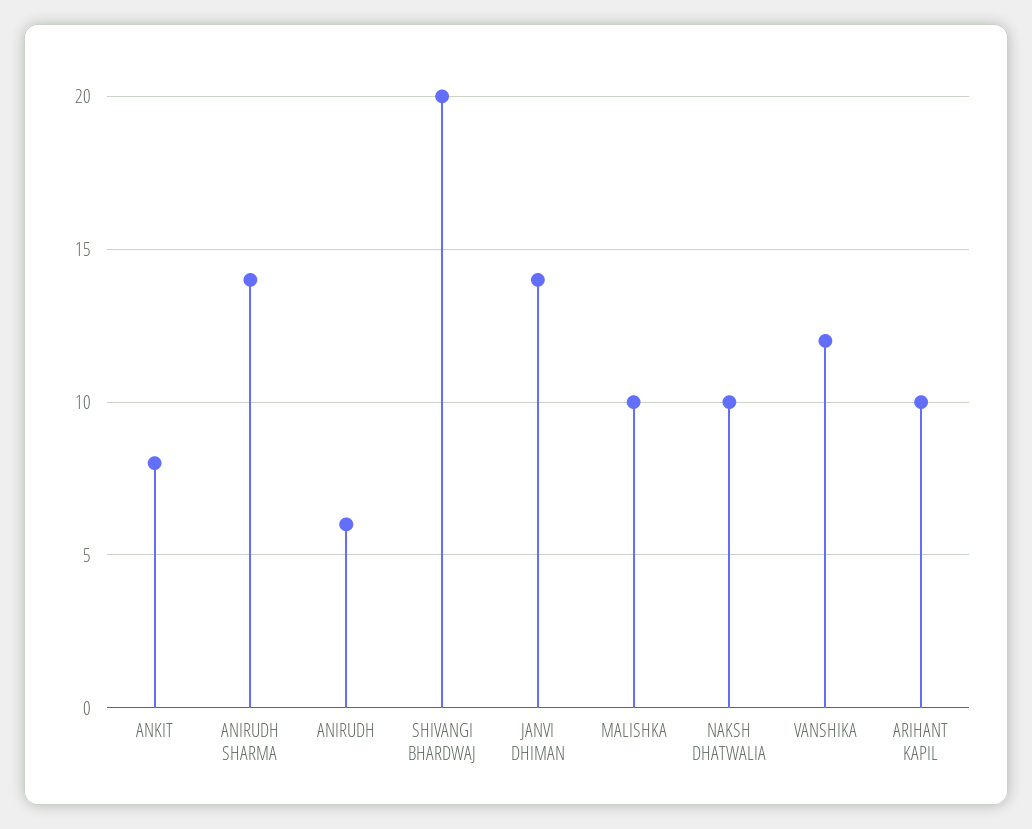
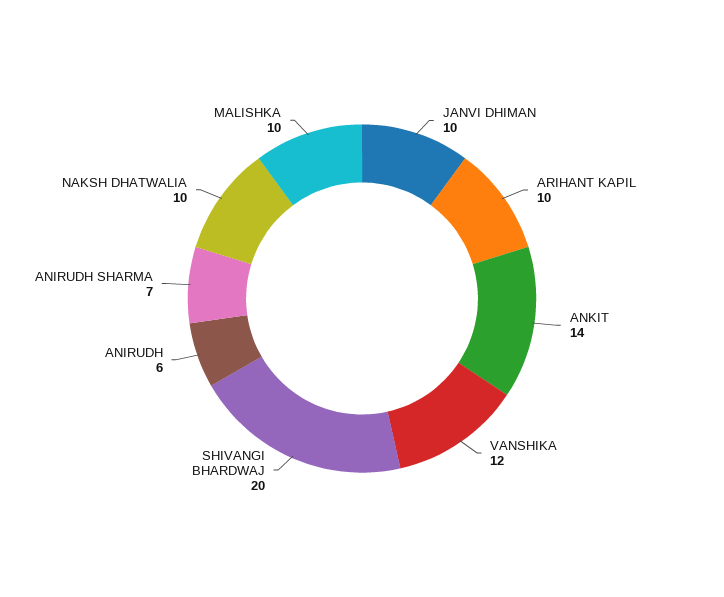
  {
-   "ANKIT": 8,
+   "ANKIT": 14,
-   "ANIRUDH SHARMA": 14,
+   "ANIRUDH SHARMA": 7,
    "ANIRUDH": 6,
    "SHIVANGI BHARDWAJ": 20,
-   "JANVI DHIMAN": 14,
+   "JANVI DHIMAN": 10,
    "MALISHKA": 10,
    "NAKSH DHATWALIA": 10,
    "VANSHIKA": 12,
    "ARIHANT KAPIL": 10
  }

